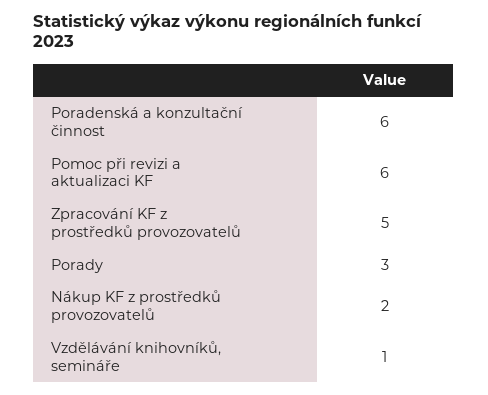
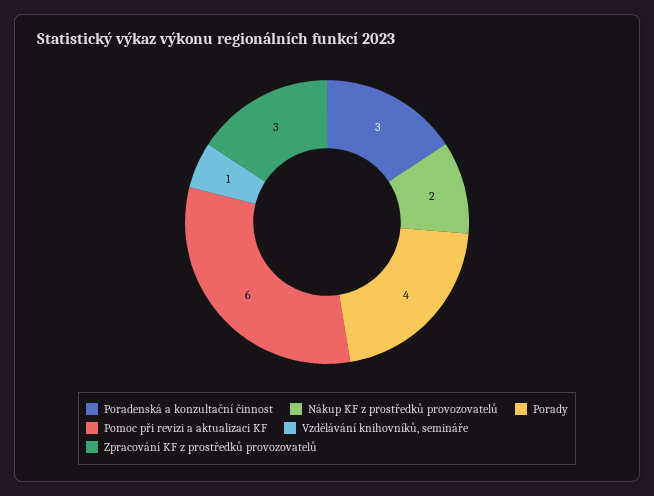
  {
-   "Poradenská a konzultační činnost": 6,
+   "Poradenská a konzultační činnost": 3,
    "Pomoc při revizi a aktualizaci KF": 6,
-   "Zpracování KF z prostředků provozovatelů": 5,
+   "Zpracování KF z prostředků provozovatelů": 3,
-   "Porady": 3,
+   "Porady": 4,
    "Nákup KF z prostředků provozovatelů": 2,
    "Vzdělávání knihovníků, semináře": 1
  }

